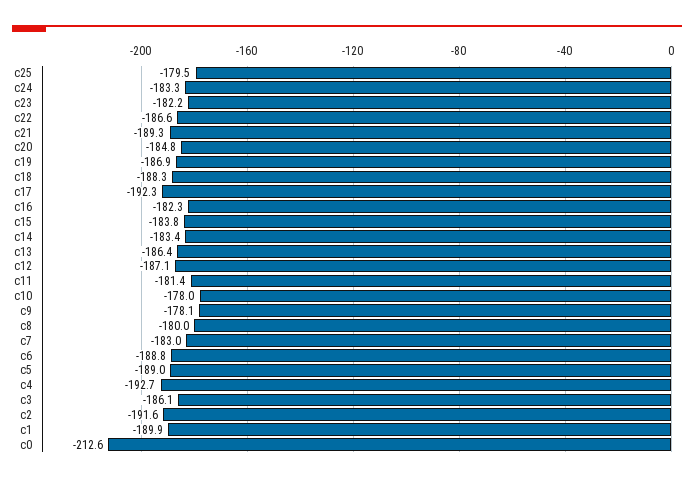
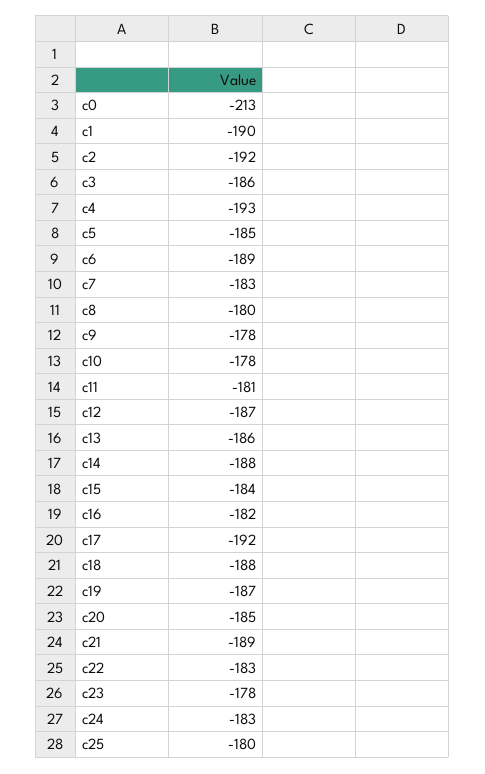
  {
    "c25": -179.5,
    "c24": -183.3,
-   "c23": -182.2,
+   "c23": -178,
-   "c22": -186.6,
+   "c22": -183,
    "c21": -189.3,
    "c20": -184.8,
    "c19": -186.9,
    "c18": -188.3,
    "c17": -192.3,
    "c16": -182.3,
    "c15": -183.8,
-   "c14": -183.4,
+   "c14": -188,
    "c13": -186.4,
    "c12": -187.1,
    "c11": -181.4,
    "c10": -178,
    "c9": -178.1,
    "c8": -180,
    "c7": -183,
    "c6": -188.8,
-   "c5": -189,
+   "c5": -185,
    "c4": -192.7,
    "c3": -186.1,
    "c2": -191.6,
    "c1": -189.9,
    "c0": -212.6
  }

